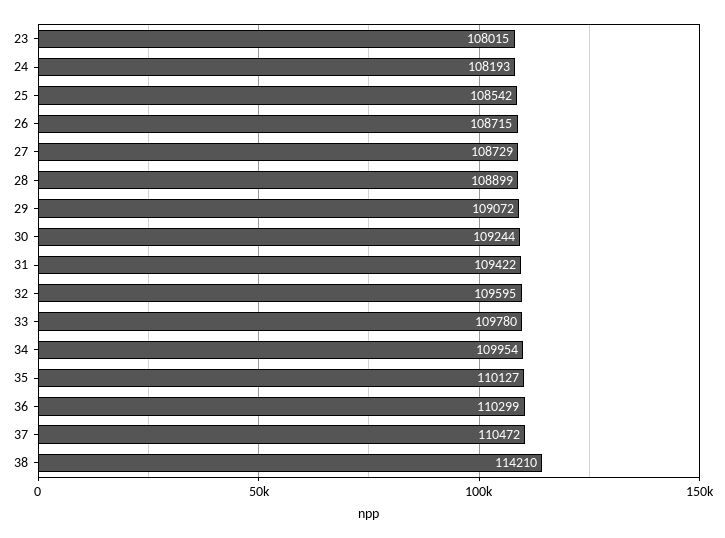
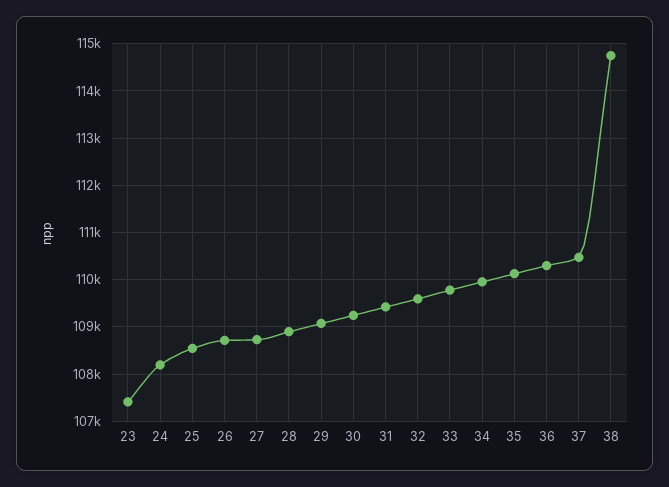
  {
-   "23": 108015,
+   "23": 107400,
    "24": 108193,
    "25": 108542,
    "26": 108715,
    "27": 108729,
    "28": 108899,
    "29": 109072,
    "30": 109244,
    "31": 109422,
    "32": 109595,
    "33": 109780,
    "34": 109954,
    "35": 110127,
    "36": 110299,
    "37": 110472,
-   "38": 114210
+   "38": 114800
  }

